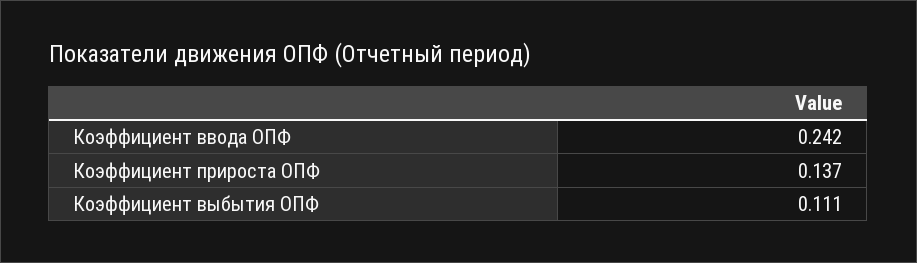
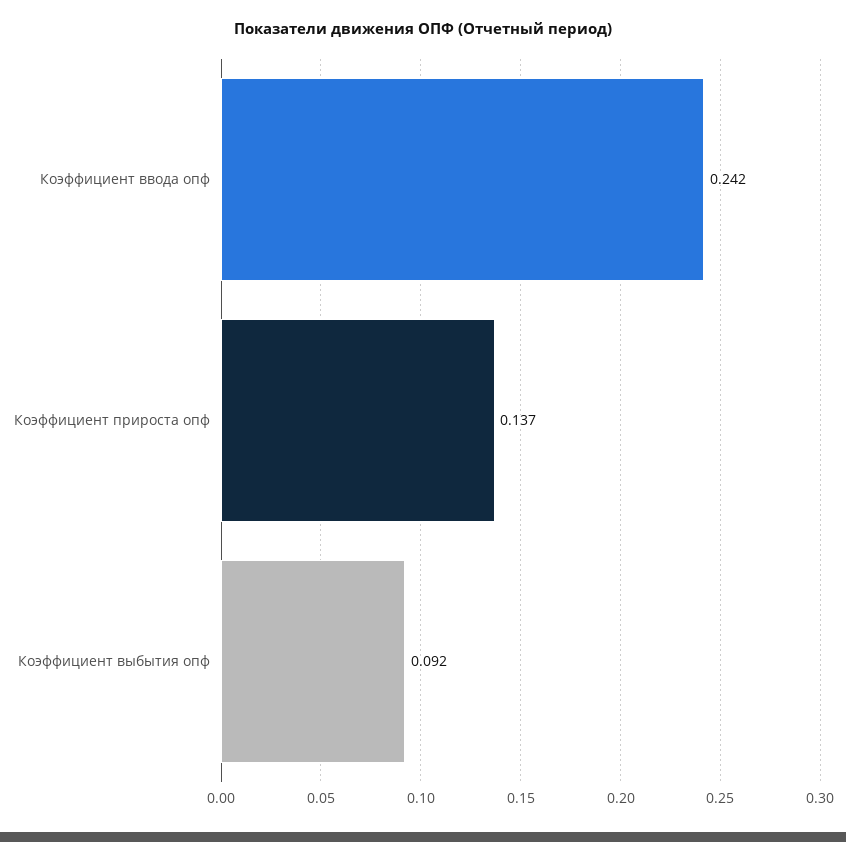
  {
    "Коэффициент ввода ОПФ": 0.242,
    "Коэффициент прироста ОПФ": 0.137,
-   "Коэффициент выбытия ОПФ": 0.111
+   "Коэффициент выбытия ОПФ": 0.092
  }

